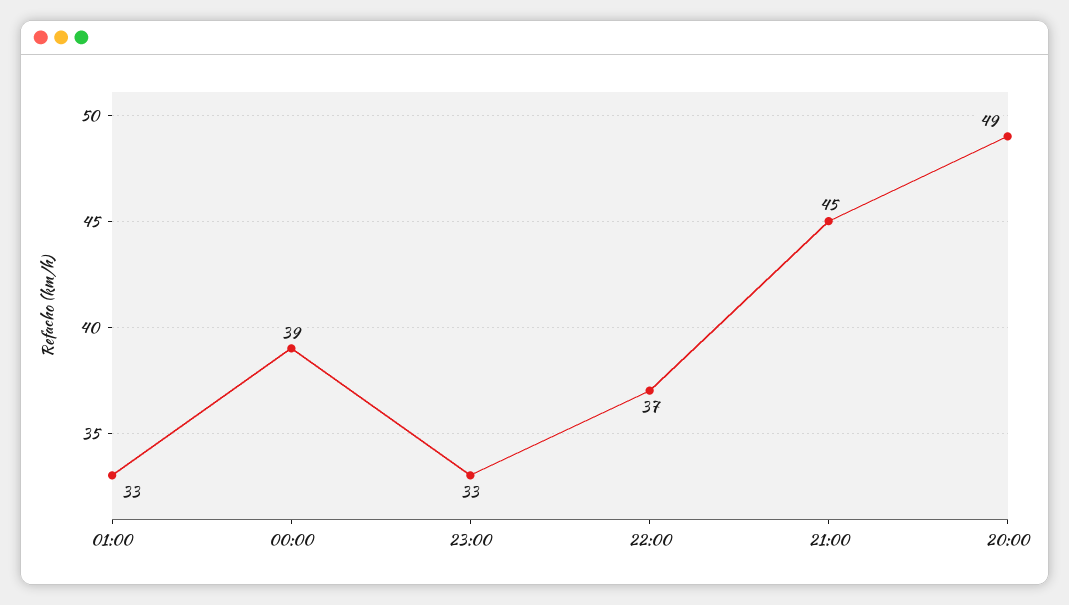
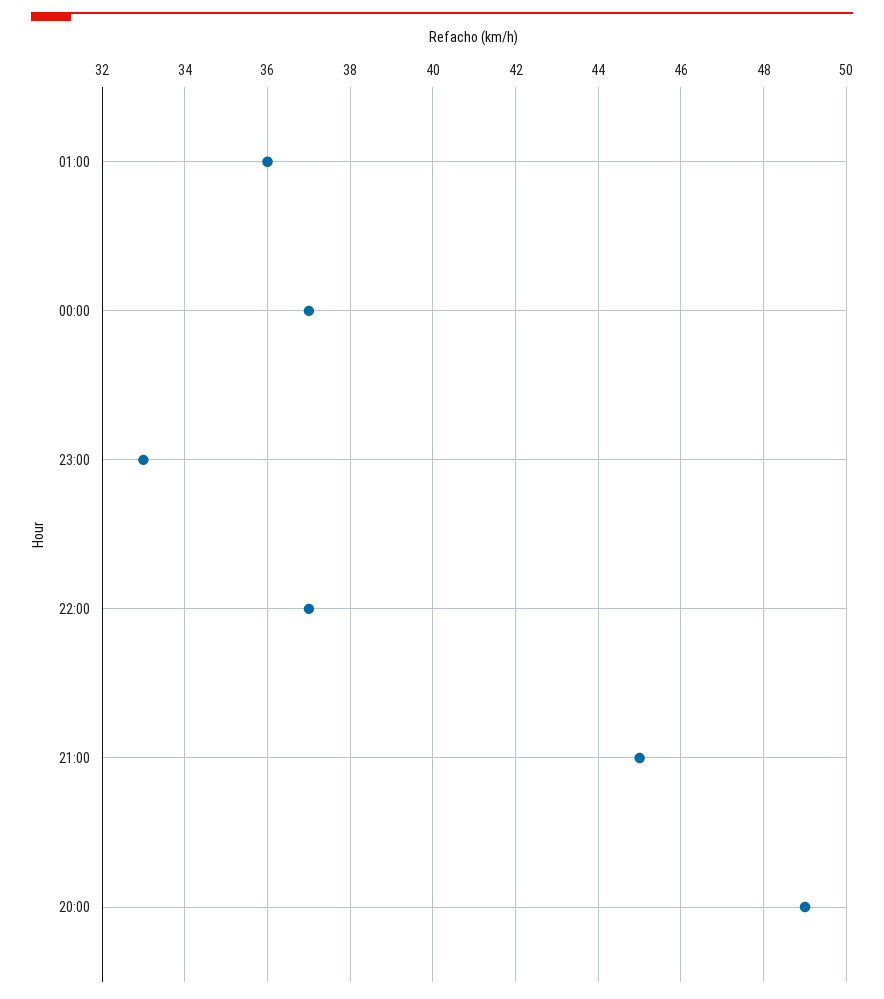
  {
-   "01:00": 33,
+   "01:00": 36,
-   "00:00": 39,
+   "00:00": 37,
    "23:00": 33,
    "22:00": 37,
    "21:00": 45,
    "20:00": 49
  }

